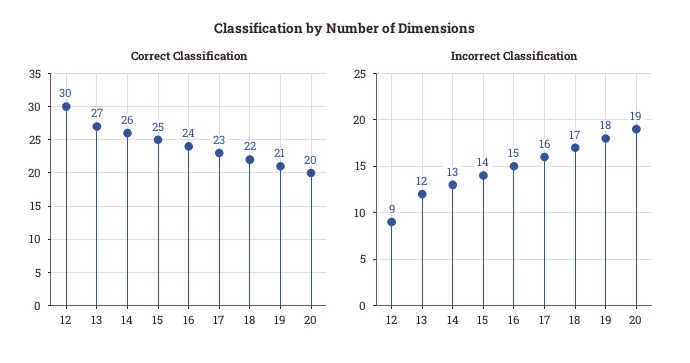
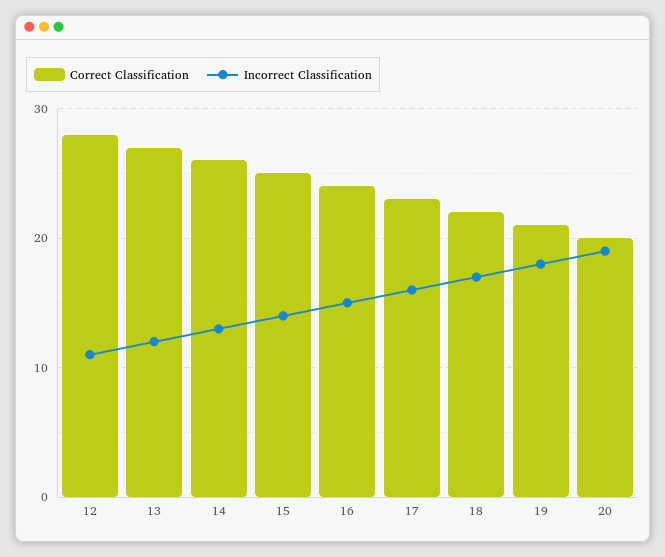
  {
    "Correct Classification": {
-     "12": 30,
+     "12": 28,
      "13": 27,
      "14": 26,
      "15": 25,
      "16": 24,
      "17": 23,
      "18": 22,
      "19": 21,
      "20": 20
    },
    "Incorrect Classification": {
-     "12": 9,
+     "12": 11,
      "13": 12,
      "14": 13,
      "15": 14,
      "16": 15,
      "17": 16,
      "18": 17,
      "19": 18,
      "20": 19
    }
  }

